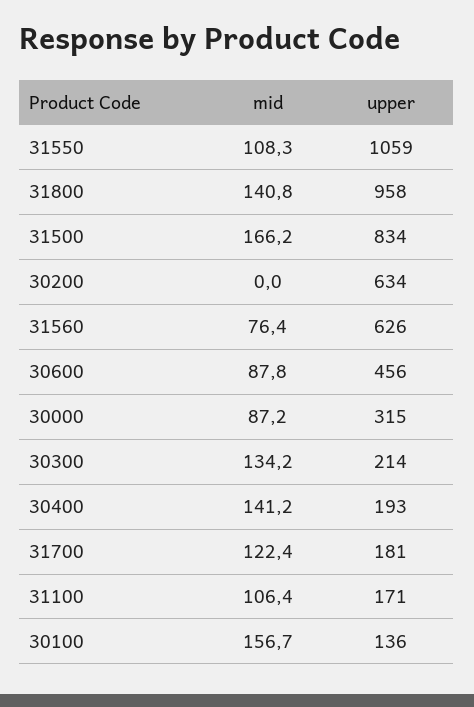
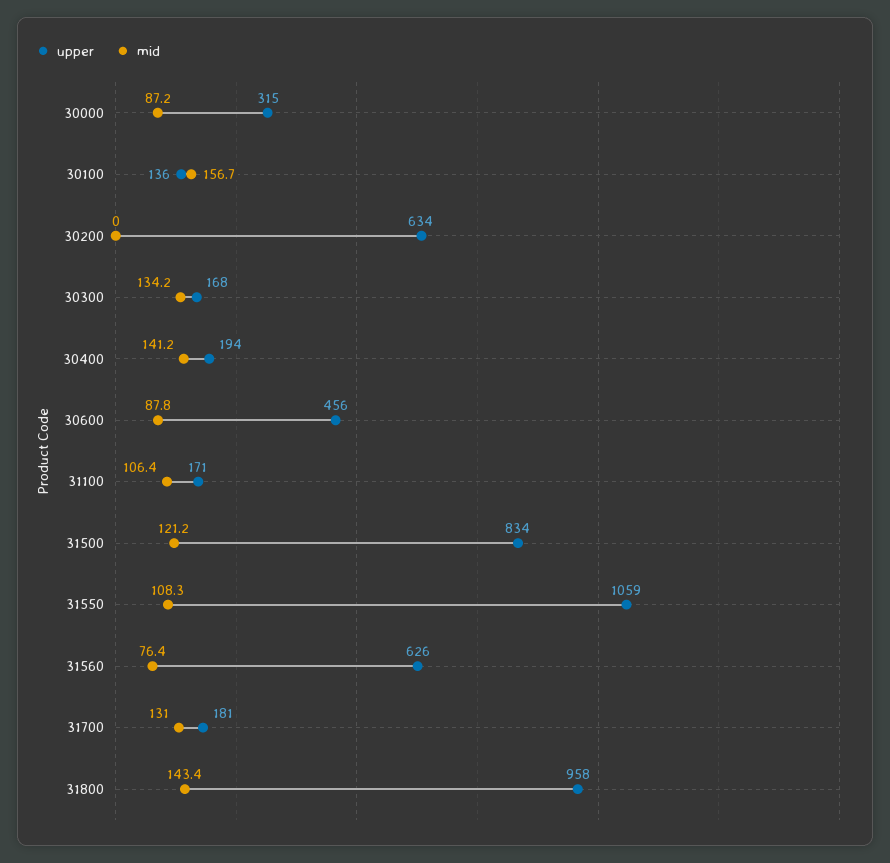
  {
    "mid": {
      "31550": 108.3,
-     "31800": 140.8,
+     "31800": 143.4,
-     "31500": 166.2,
+     "31500": 121.2,
      "30200": 0,
      "31560": 76.4,
      "30600": 87.8,
      "30000": 87.2,
      "30300": 134.2,
      "30400": 141.2,
-     "31700": 122.4,
+     "31700": 131,
      "31100": 106.4,
      "30100": 156.7
    },
    "upper": {
      "31550": 1059,
      "31800": 958,
      "31500": 834,
      "30200": 634,
      "31560": 626,
      "30600": 456,
      "30000": 315,
-     "30300": 214,
+     "30300": 168,
-     "30400": 193,
+     "30400": 194,
      "31700": 181,
      "31100": 171,
      "30100": 136
    }
  }

